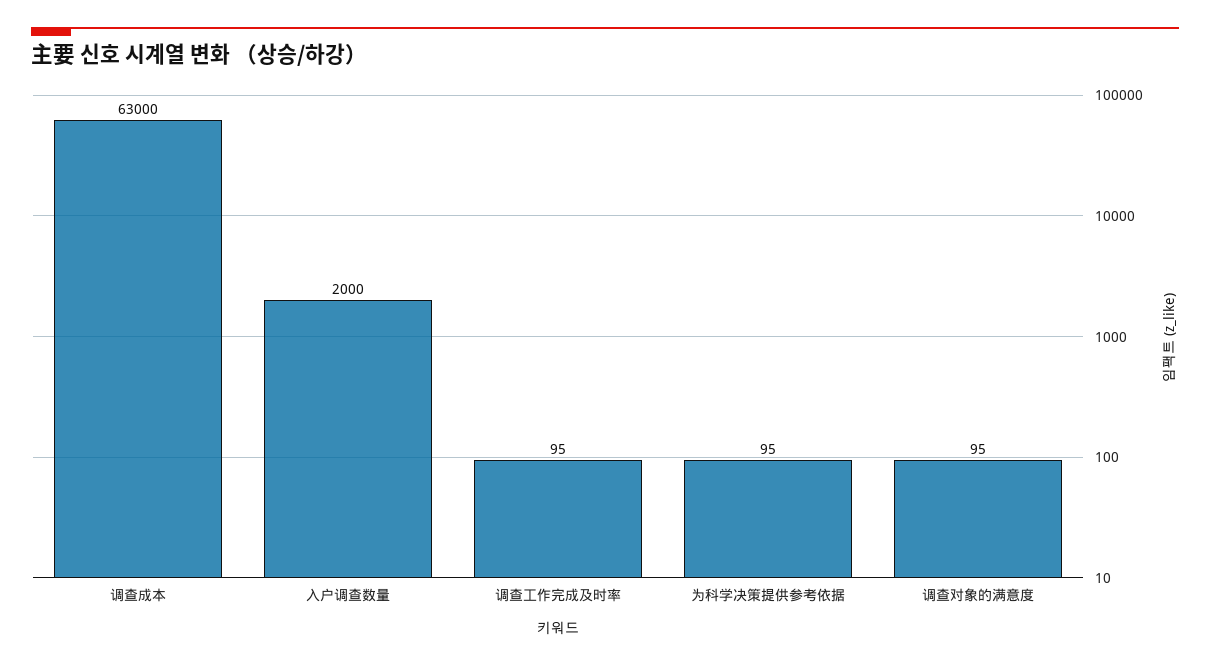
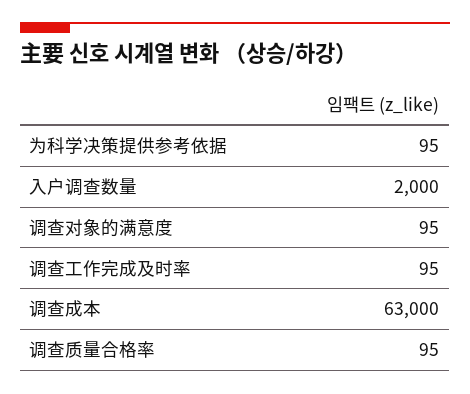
  {
    "调查成本": 63000,
    "入户调查数量": 2000,
    "调查工作完成及时率": 95,
    "为科学决策提供参考依据": 95,
-   "调查对象的满意度": 95
+   "调查对象的满意度": 95,
+   "调查质量合格率": 95
  }

